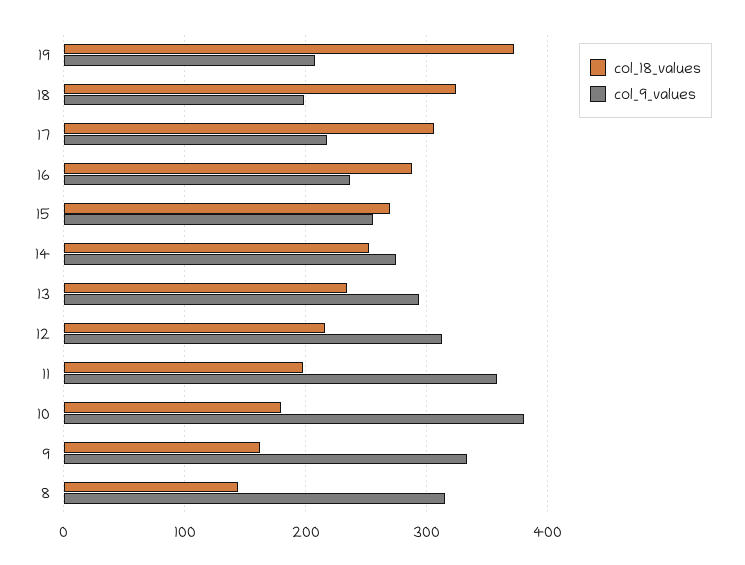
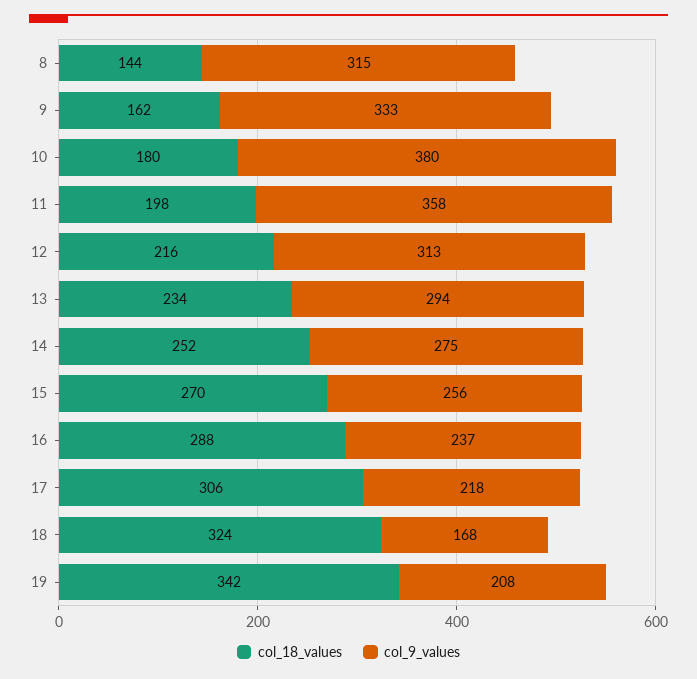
  {
    "col_18_values": {
-     "19": 370,
+     "19": 342,
      "18": 324,
      "17": 306,
      "16": 288,
      "15": 270,
      "14": 252,
      "13": 234,
      "12": 216,
      "11": 198,
      "10": 180,
      "9": 162,
      "8": 144
    },
    "col_9_values": {
      "19": 208,
-     "18": 200,
+     "18": 168,
      "17": 218,
      "16": 237,
      "15": 256,
      "14": 275,
      "13": 294,
      "12": 313,
      "11": 358,
      "10": 380,
      "9": 333,
      "8": 315
    }
  }

